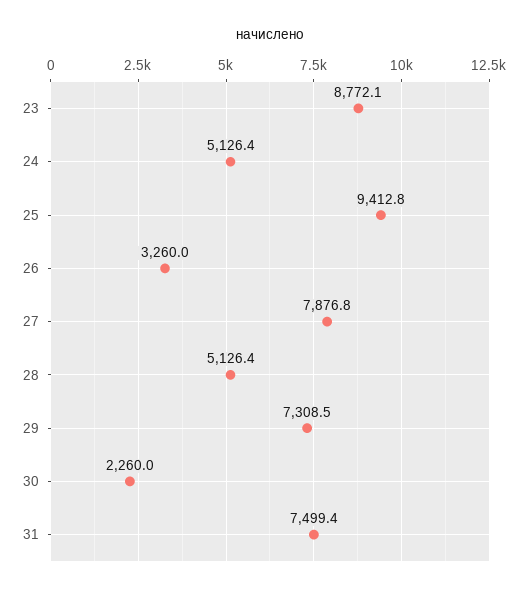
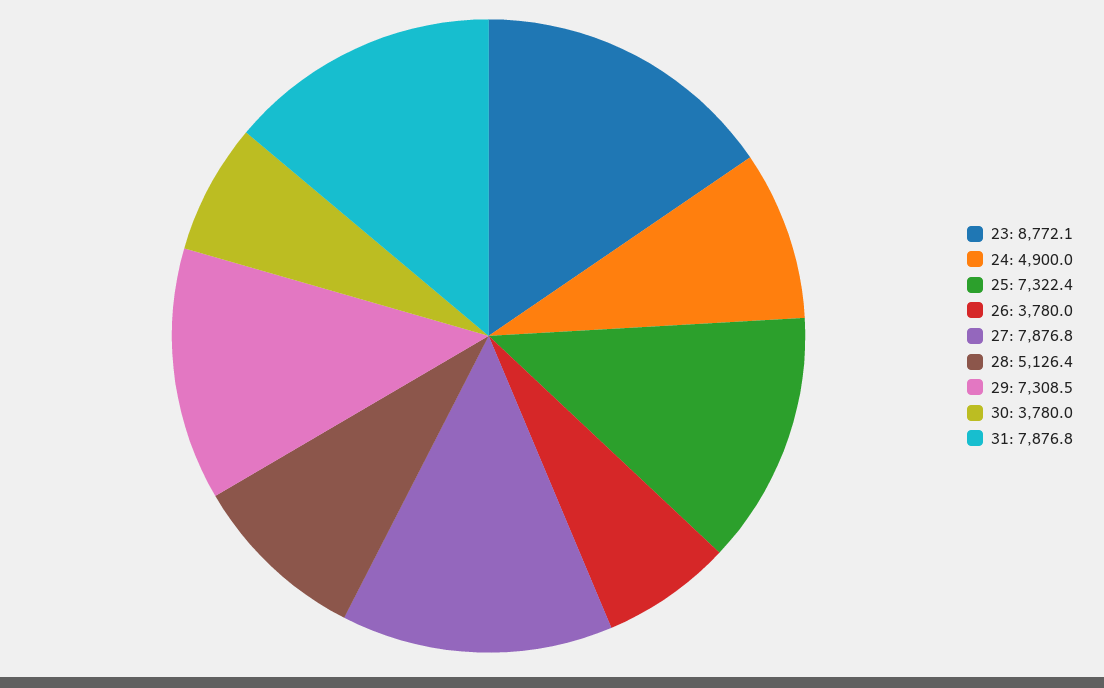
  {
    "23": 8772.1,
-   "24": 5126.4,
+   "24": 4900,
-   "25": 9412.8,
+   "25": 7322.4,
-   "26": 3260,
+   "26": 3780,
    "27": 7876.8,
    "28": 5126.4,
    "29": 7308.5,
-   "30": 2260,
+   "30": 3780,
-   "31": 7499.4
+   "31": 7876.8
  }

